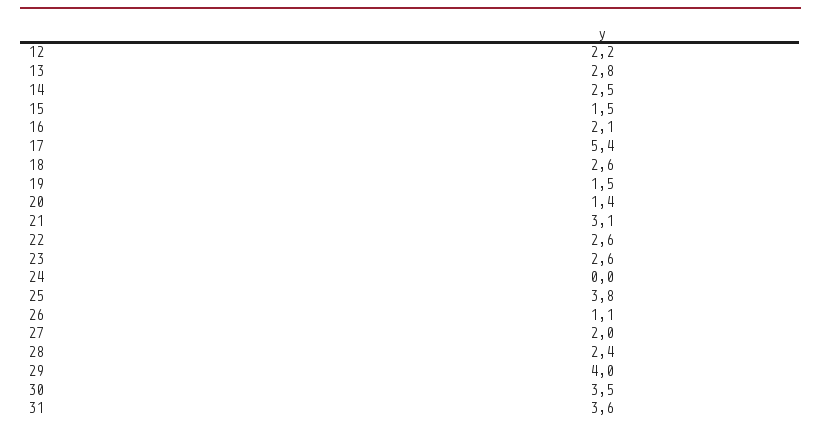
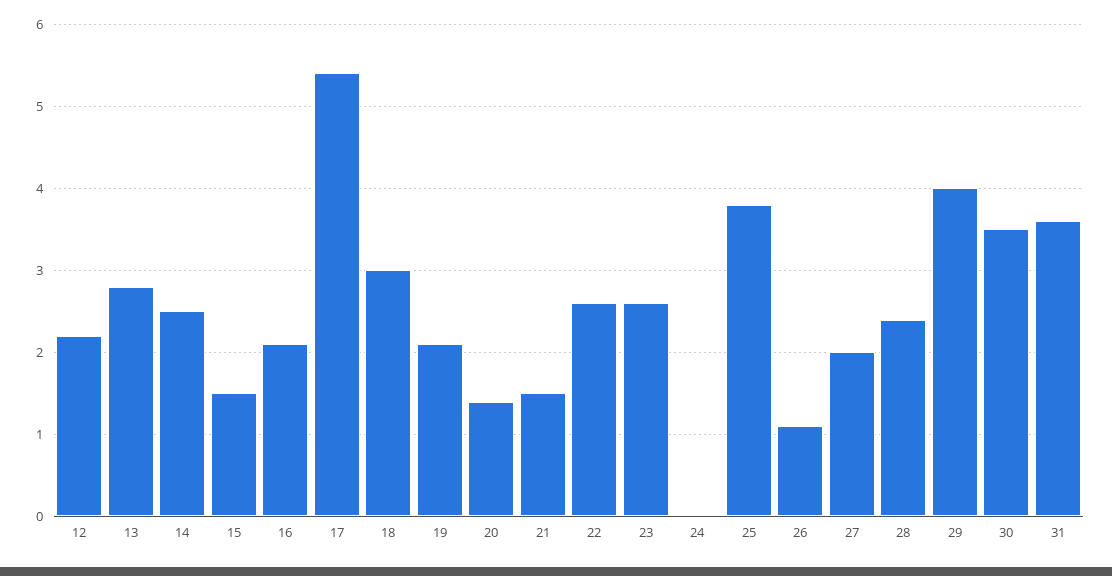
  {
    "12": 2.2,
    "13": 2.8,
    "14": 2.5,
    "15": 1.5,
    "16": 2.1,
    "17": 5.4,
-   "18": 2.6,
+   "18": 3,
-   "19": 1.5,
+   "19": 2.1,
    "20": 1.4,
-   "21": 3.1,
+   "21": 1.5,
    "22": 2.6,
    "23": 2.6,
    "24": 0,
    "25": 3.8,
    "26": 1.1,
    "27": 2,
    "28": 2.4,
    "29": 4,
    "30": 3.5,
    "31": 3.6
  }

